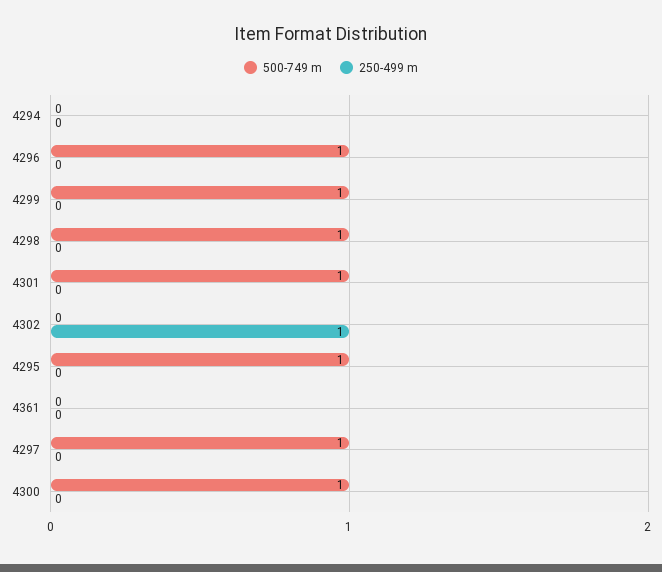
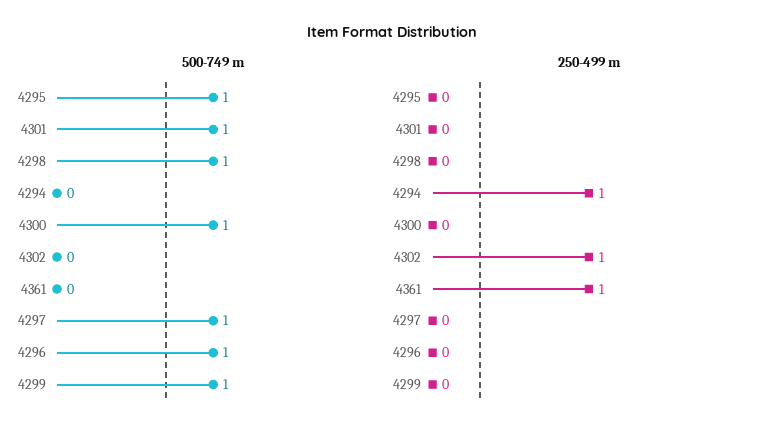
  {
    "500-749 m": {
      "4294": 0,
      "4296": 1,
      "4299": 1,
      "4298": 1,
      "4301": 1,
      "4302": 0,
      "4295": 1,
      "4361": 0,
      "4297": 1,
      "4300": 1
    },
    "250-499 m": {
-     "4294": 0,
+     "4294": 1,
      "4296": 0,
      "4299": 0,
      "4298": 0,
      "4301": 0,
      "4302": 1,
      "4295": 0,
-     "4361": 0,
+     "4361": 1,
      "4297": 0,
      "4300": 0
    }
  }

